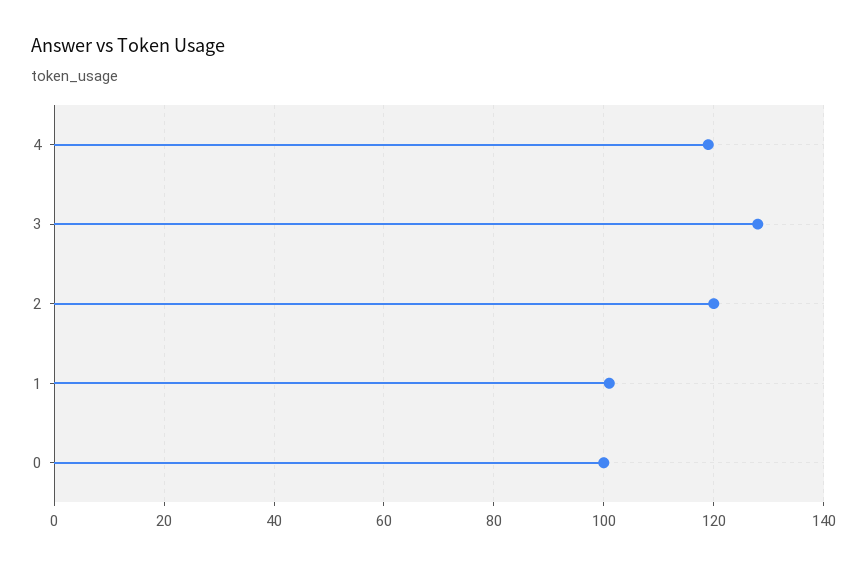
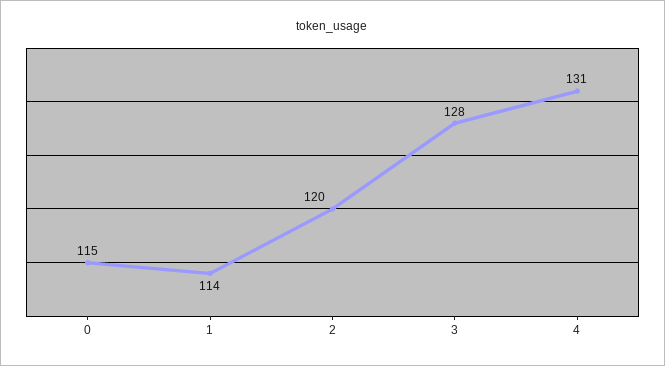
  {
-   "4": 120,
+   "4": 131,
    "3": 128,
    "2": 120,
-   "1": 100,
+   "1": 114,
-   "0": 100
+   "0": 115
  }

